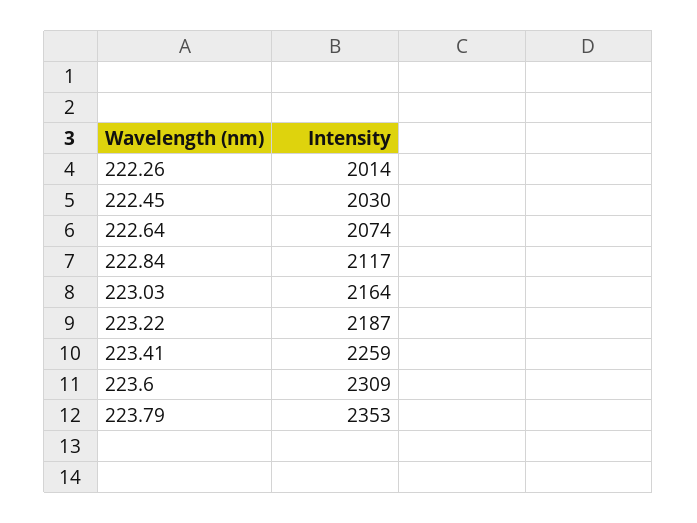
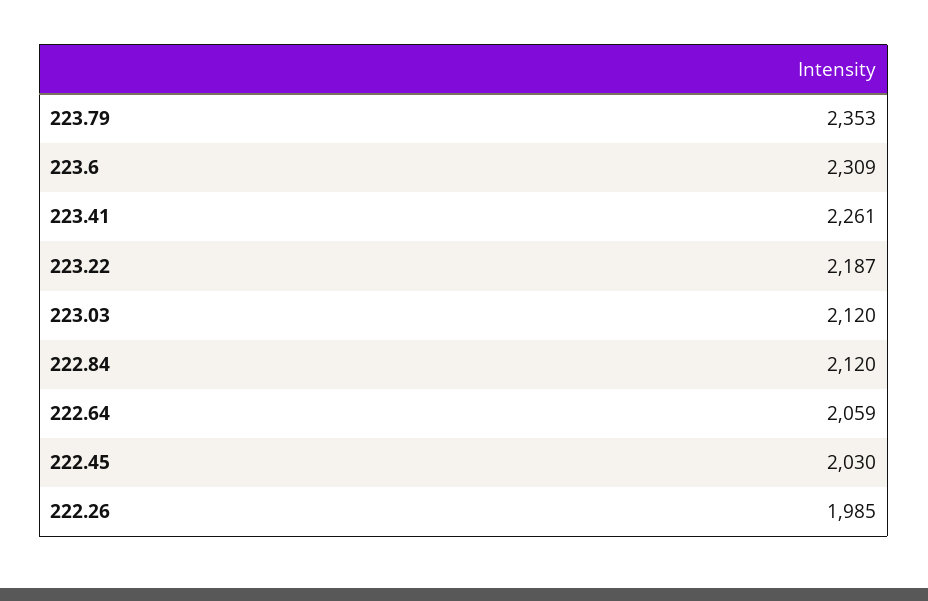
  {
-   "222.26": 2014,
+   "222.26": 1985,
    "222.45": 2030,
-   "222.64": 2074,
+   "222.64": 2059,
-   "222.84": 2117,
+   "222.84": 2120,
-   "223.03": 2164,
+   "223.03": 2120,
    "223.22": 2187,
-   "223.41": 2259,
+   "223.41": 2261,
    "223.6": 2309,
    "223.79": 2353
  }

